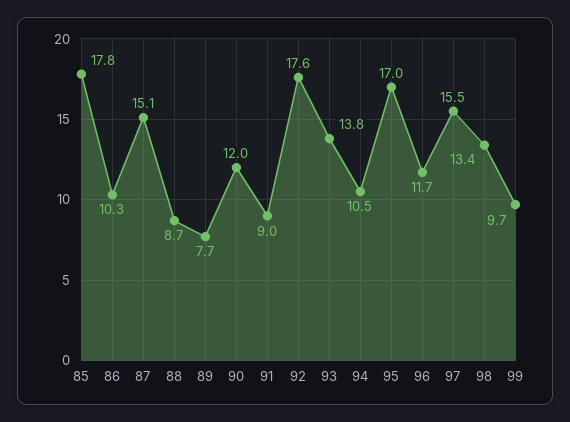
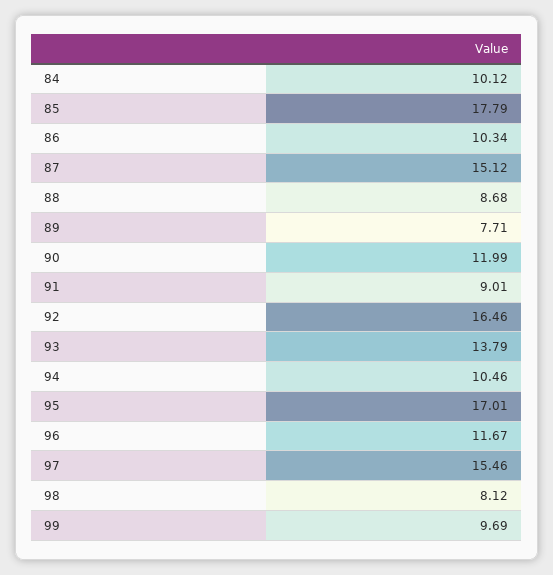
  {
    "85": 17.79,
    "86": 10.34,
    "87": 15.12,
    "88": 8.68,
    "89": 7.71,
    "90": 11.99,
    "91": 9.01,
-   "92": 17.6,
+   "92": 16.46,
    "93": 13.79,
    "94": 10.46,
    "95": 17.01,
    "96": 11.67,
    "97": 15.46,
-   "98": 13.4,
+   "98": 8.12,
-   "99": 9.69
+   "99": 9.69,
+   "84": 10.12
  }

